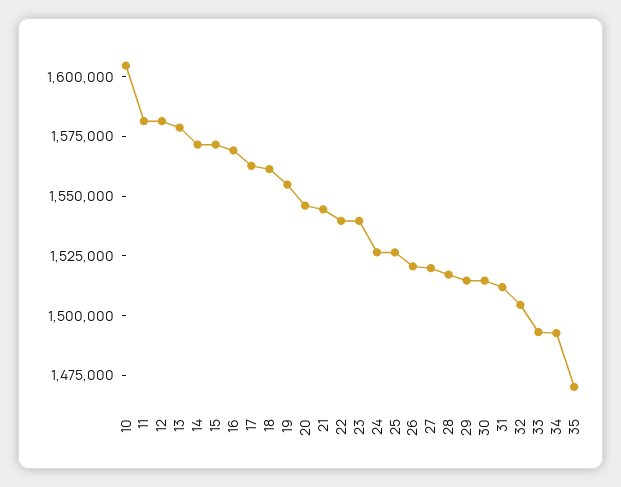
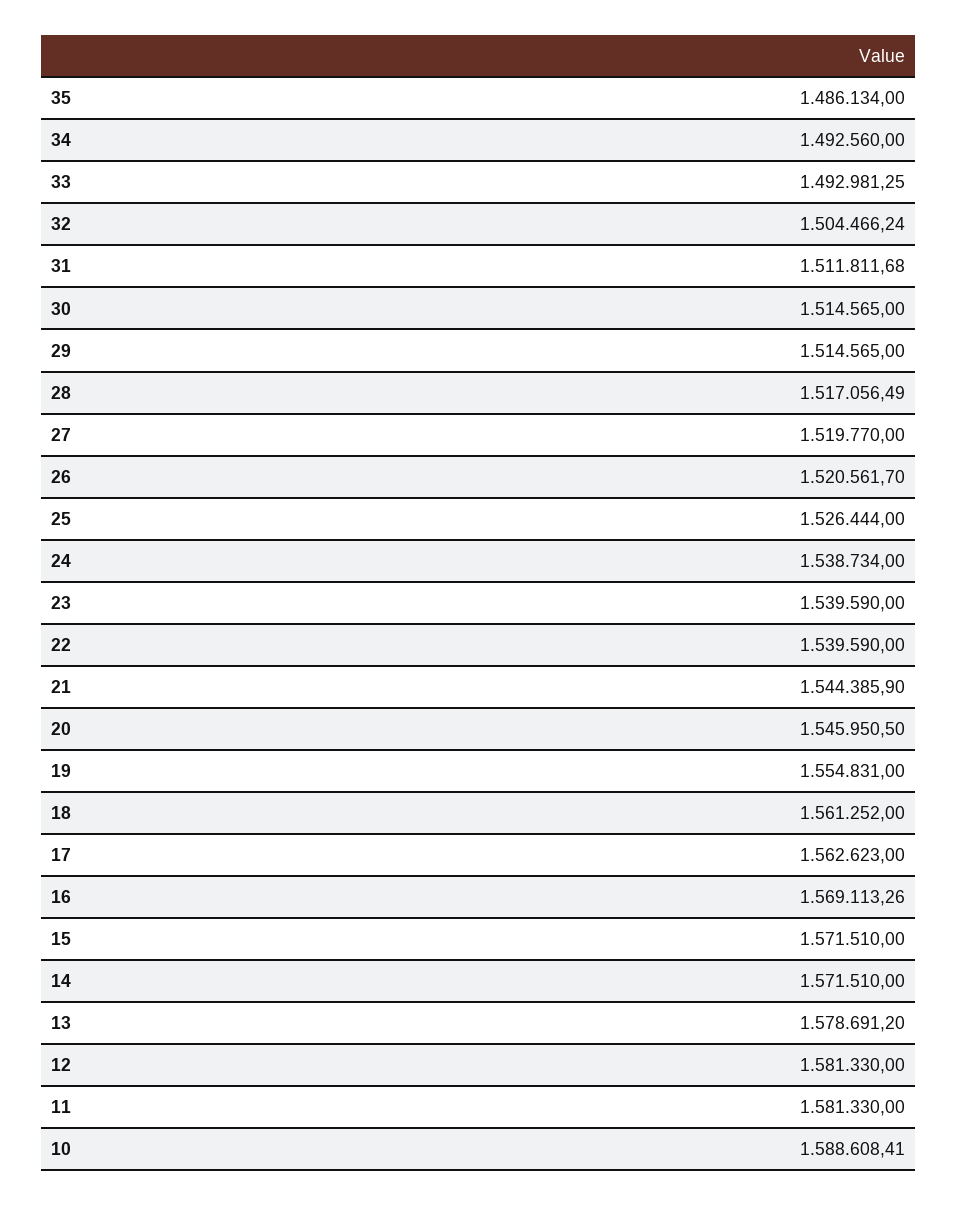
  {
-   "10": 1605000,
+   "10": 1588608.41,
    "11": 1581330,
    "12": 1581330,
    "13": 1578691.2,
    "14": 1571510,
    "15": 1571510,
    "16": 1569113.26,
    "17": 1562623,
    "18": 1561252,
    "19": 1554831,
    "20": 1545950.5,
    "21": 1544385.9,
    "22": 1539590,
    "23": 1539590,
-   "24": 1525000,
+   "24": 1538734,
    "25": 1526444,
    "26": 1520561.7,
    "27": 1519770,
    "28": 1517056.49,
    "29": 1514565,
    "30": 1514565,
    "31": 1511811.68,
    "32": 1504466.24,
    "33": 1492981.25,
    "34": 1492560,
-   "35": 1470000
+   "35": 1486134
  }

